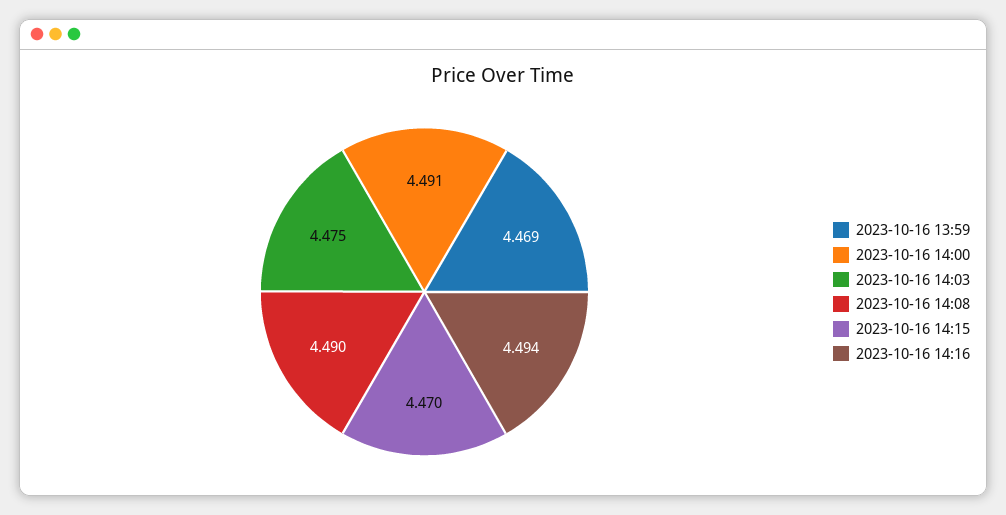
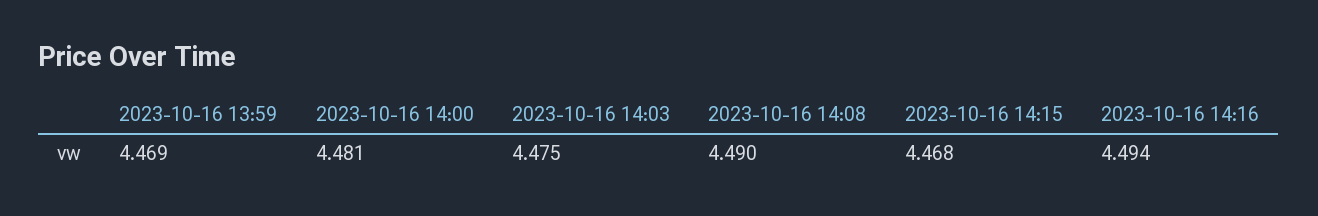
  {
    "2023-10-16 13:59": 4.469,
-   "2023-10-16 14:00": 4.491,
+   "2023-10-16 14:00": 4.481,
    "2023-10-16 14:03": 4.475,
    "2023-10-16 14:08": 4.49,
-   "2023-10-16 14:15": 4.47,
+   "2023-10-16 14:15": 4.468,
    "2023-10-16 14:16": 4.494
  }

